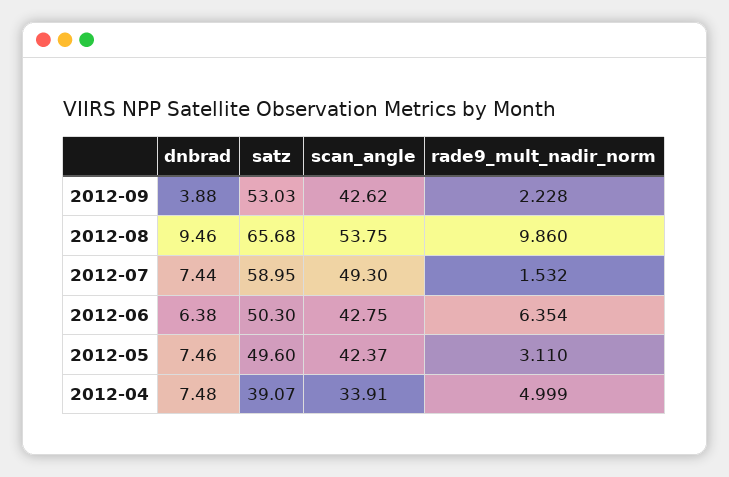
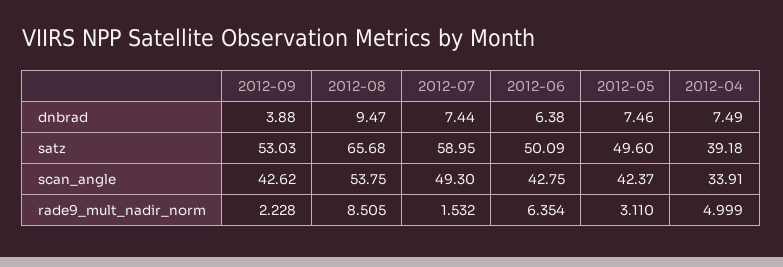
  {
    "dnbrad": {
      "2012-09": 3.88,
-     "2012-08": 9.46,
+     "2012-08": 9.47,
      "2012-07": 7.44,
      "2012-06": 6.38,
      "2012-05": 7.46,
-     "2012-04": 7.48
+     "2012-04": 7.49
    },
    "satz": {
      "2012-09": 53.03,
      "2012-08": 65.68,
      "2012-07": 58.95,
-     "2012-06": 50.3,
+     "2012-06": 50.09,
      "2012-05": 49.6,
-     "2012-04": 39.07
+     "2012-04": 39.18
    },
    "scan_angle": {
      "2012-09": 42.62,
      "2012-08": 53.75,
      "2012-07": 49.3,
      "2012-06": 42.75,
      "2012-05": 42.37,
      "2012-04": 33.91
    },
    "rade9_mult_nadir_norm": {
      "2012-09": 2.228,
-     "2012-08": 9.86,
+     "2012-08": 8.505,
      "2012-07": 1.532,
      "2012-06": 6.354,
      "2012-05": 3.11,
      "2012-04": 4.999
    }
  }

